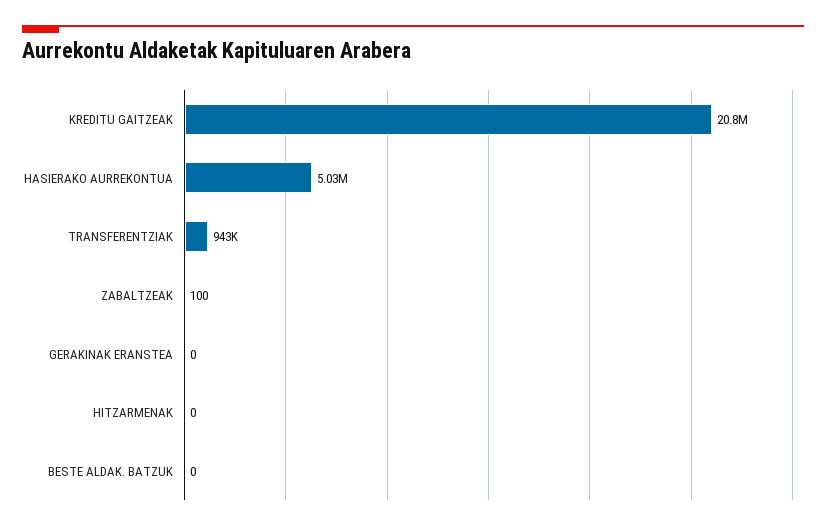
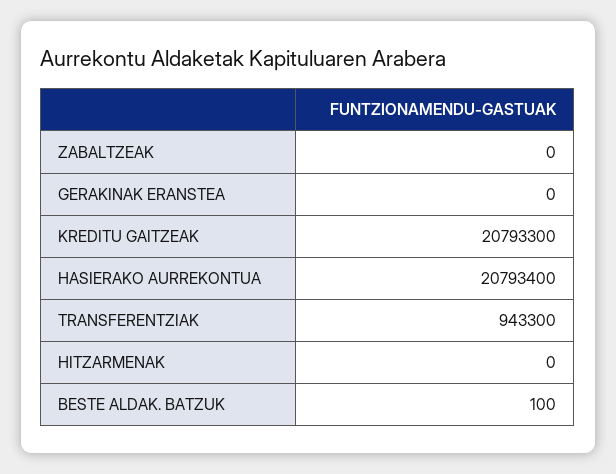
  {
    "KREDITU GAITZEAK": 20793300,
-   "HASIERAKO AURREKONTUA": 5030000,
+   "HASIERAKO AURREKONTUA": 20793400,
    "TRANSFERENTZIAK": 943300,
-   "ZABALTZEAK": 100,
+   "ZABALTZEAK": 0,
    "GERAKINAK ERANSTEA": 0,
    "HITZARMENAK": 0,
-   "BESTE ALDAK. BATZUK": 0
+   "BESTE ALDAK. BATZUK": 100
  }

